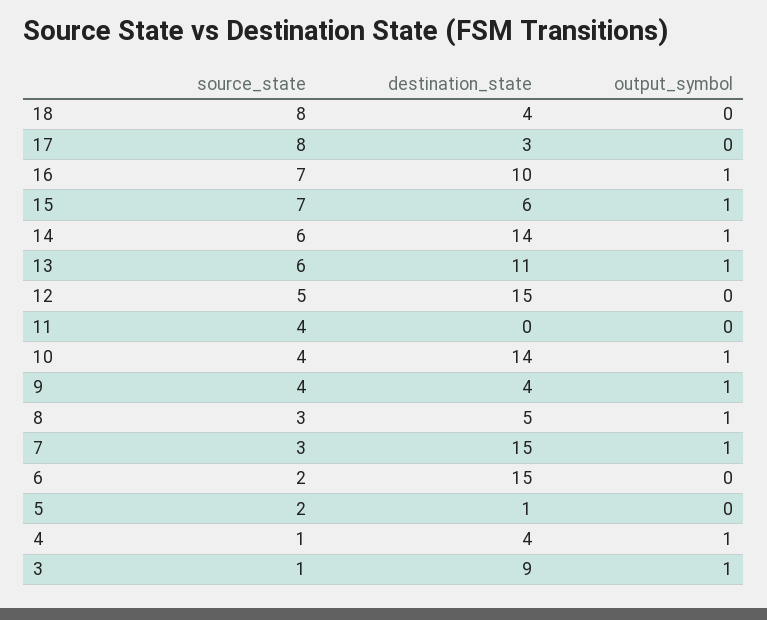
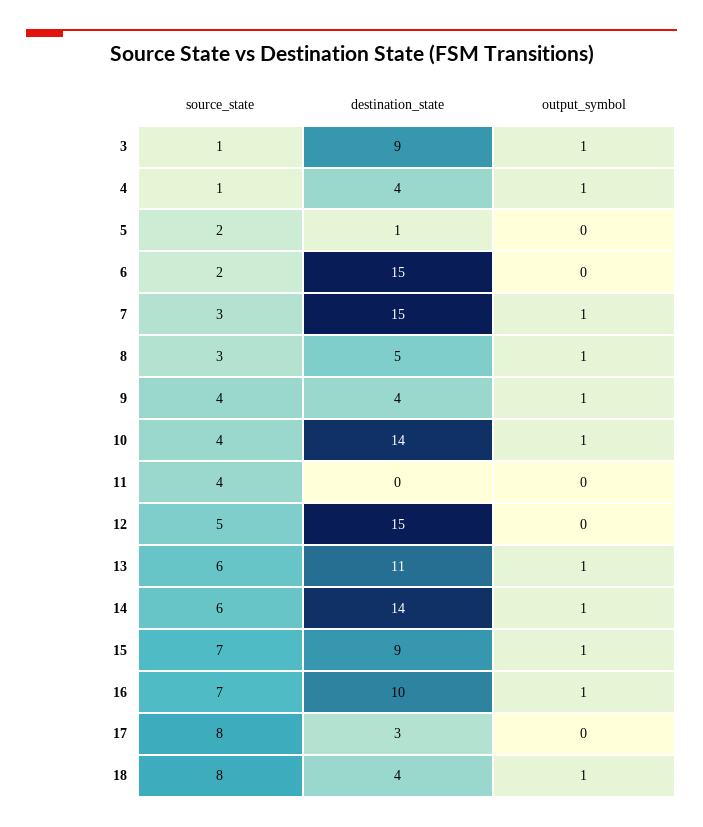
  {
    "source_state": {
      "18": 8,
      "17": 8,
      "16": 7,
      "15": 7,
      "14": 6,
      "13": 6,
      "12": 5,
      "11": 4,
      "10": 4,
      "9": 4,
      "8": 3,
      "7": 3,
      "6": 2,
      "5": 2,
      "4": 1,
      "3": 1
    },
    "destination_state": {
      "18": 4,
      "17": 3,
      "16": 10,
-     "15": 6,
+     "15": 9,
      "14": 14,
      "13": 11,
      "12": 15,
      "11": 0,
      "10": 14,
      "9": 4,
      "8": 5,
      "7": 15,
      "6": 15,
      "5": 1,
      "4": 4,
      "3": 9
    },
    "output_symbol": {
-     "18": 0,
+     "18": 1,
      "17": 0,
      "16": 1,
      "15": 1,
      "14": 1,
      "13": 1,
      "12": 0,
      "11": 0,
      "10": 1,
      "9": 1,
      "8": 1,
      "7": 1,
      "6": 0,
      "5": 0,
      "4": 1,
      "3": 1
    }
  }

